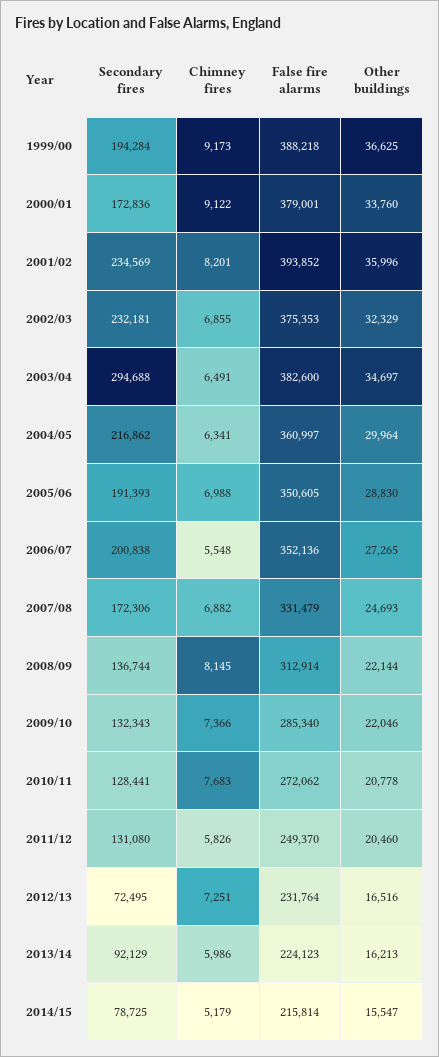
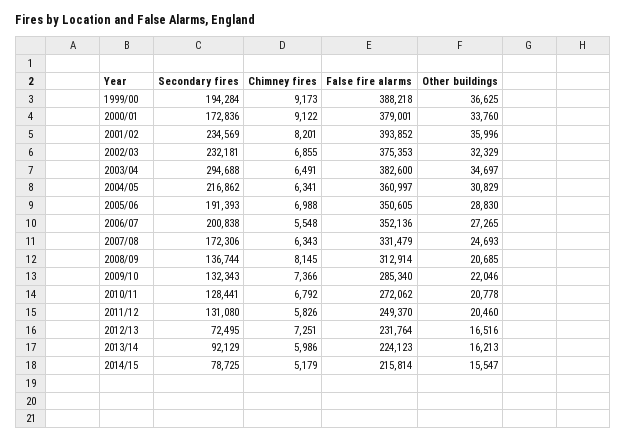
  {
    "Secondary fires": {
      "1999/00": 194284,
      "2000/01": 172836,
      "2001/02": 234569,
      "2002/03": 232181,
      "2003/04": 294688,
      "2004/05": 216862,
      "2005/06": 191393,
      "2006/07": 200838,
      "2007/08": 172306,
      "2008/09": 136744,
      "2009/10": 132343,
      "2010/11": 128441,
      "2011/12": 131080,
      "2012/13": 72495,
      "2013/14": 92129,
      "2014/15": 78725
    },
    "Chimney fires": {
      "1999/00": 9173,
      "2000/01": 9122,
      "2001/02": 8201,
      "2002/03": 6855,
      "2003/04": 6491,
      "2004/05": 6341,
      "2005/06": 6988,
      "2006/07": 5548,
-     "2007/08": 6882,
+     "2007/08": 6343,
      "2008/09": 8145,
      "2009/10": 7366,
-     "2010/11": 7683,
+     "2010/11": 6792,
      "2011/12": 5826,
      "2012/13": 7251,
      "2013/14": 5986,
      "2014/15": 5179
    },
    "False fire alarms": {
      "1999/00": 388218,
      "2000/01": 379001,
      "2001/02": 393852,
      "2002/03": 375353,
      "2003/04": 382600,
      "2004/05": 360997,
      "2005/06": 350605,
      "2006/07": 352136,
      "2007/08": 331479,
      "2008/09": 312914,
      "2009/10": 285340,
      "2010/11": 272062,
      "2011/12": 249370,
      "2012/13": 231764,
      "2013/14": 224123,
      "2014/15": 215814
    },
    "Other buildings": {
      "1999/00": 36625,
      "2000/01": 33760,
      "2001/02": 35996,
      "2002/03": 32329,
      "2003/04": 34697,
-     "2004/05": 29964,
+     "2004/05": 30829,
      "2005/06": 28830,
      "2006/07": 27265,
      "2007/08": 24693,
-     "2008/09": 22144,
+     "2008/09": 20685,
      "2009/10": 22046,
      "2010/11": 20778,
      "2011/12": 20460,
      "2012/13": 16516,
      "2013/14": 16213,
      "2014/15": 15547
    }
  }

